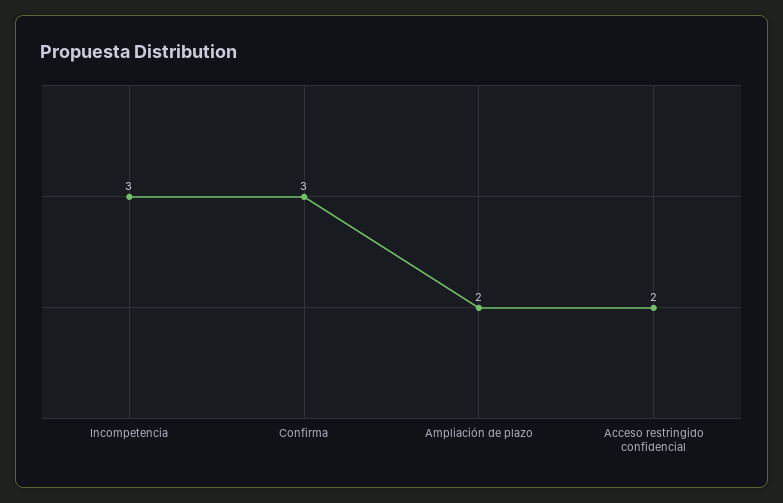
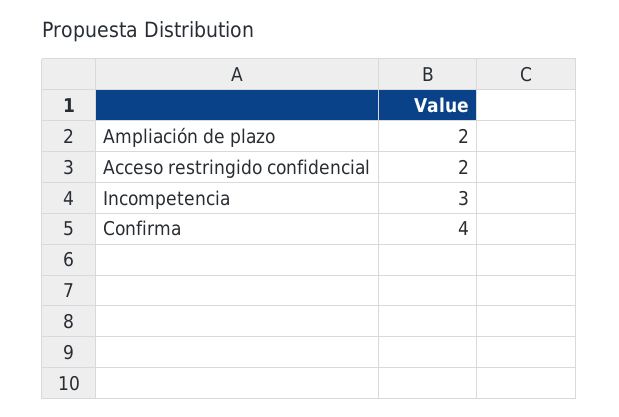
  {
    "Incompetencia": 3,
-   "Confirma": 3,
+   "Confirma": 4,
    "Ampliación de plazo": 2,
    "Acceso restringido confidencial": 2
  }

